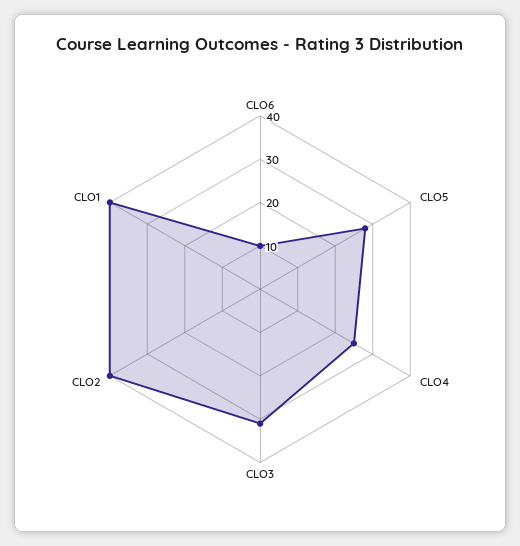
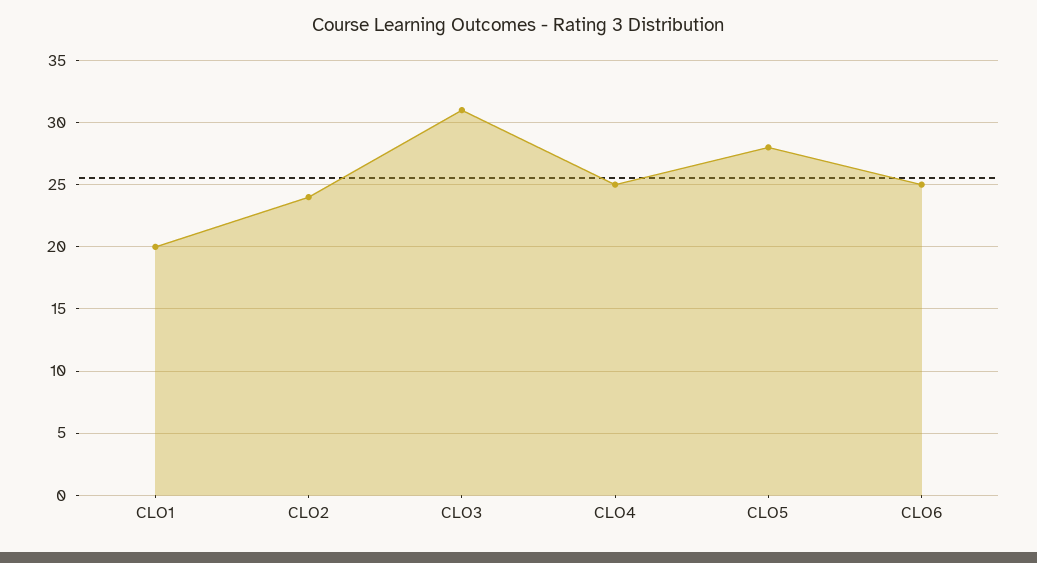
  {
-   "CLO6": 10,
+   "CLO6": 25,
    "CLO5": 28,
    "CLO4": 25,
    "CLO3": 31,
-   "CLO2": 40,
+   "CLO2": 24,
-   "CLO1": 40
+   "CLO1": 20
  }

